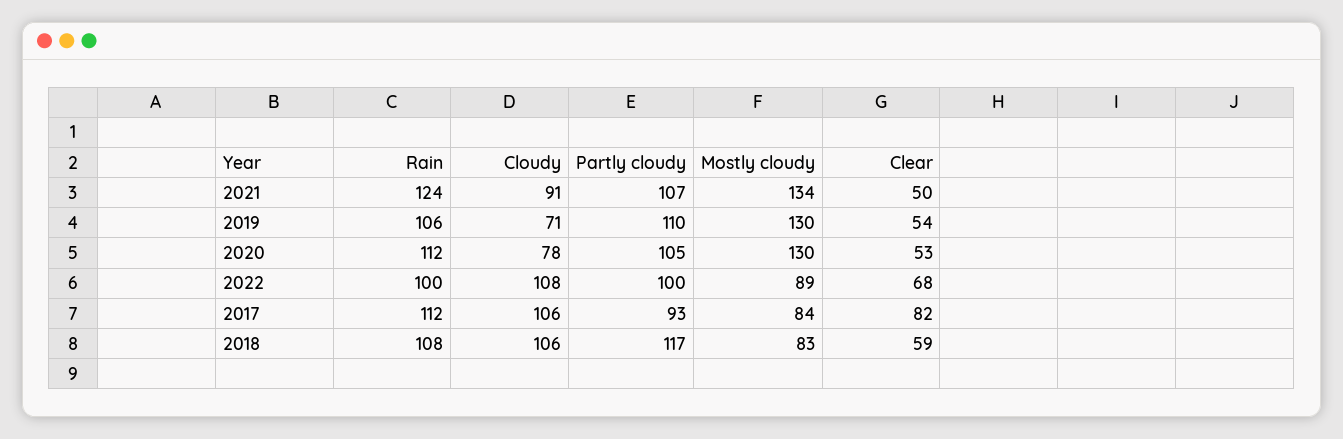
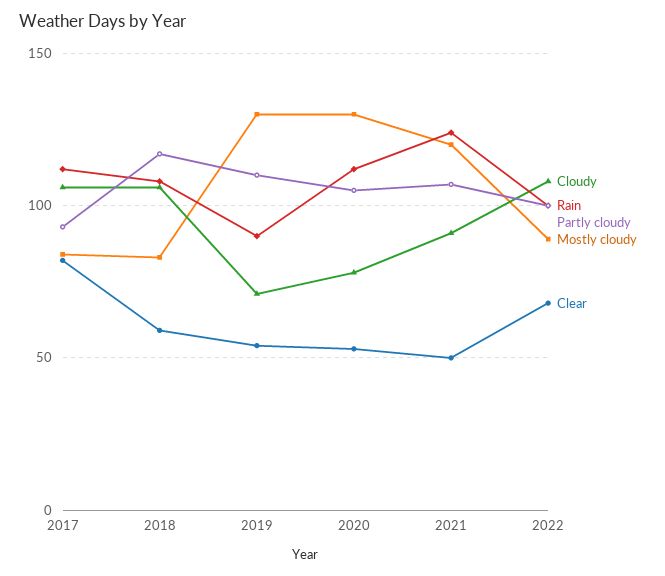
  {
    "Rain": {
      "2021": 124,
-     "2019": 106,
+     "2019": 90,
      "2020": 112,
      "2022": 100,
      "2017": 112,
      "2018": 108
    },
    "Cloudy": {
      "2021": 91,
      "2019": 71,
      "2020": 78,
      "2022": 108,
      "2017": 106,
      "2018": 106
    },
    "Partly cloudy": {
      "2021": 107,
      "2019": 110,
      "2020": 105,
      "2022": 100,
      "2017": 93,
      "2018": 117
    },
    "Mostly cloudy": {
-     "2021": 134,
+     "2021": 120,
      "2019": 130,
      "2020": 130,
      "2022": 89,
      "2017": 84,
      "2018": 83
    },
    "Clear": {
      "2021": 50,
      "2019": 54,
      "2020": 53,
      "2022": 68,
      "2017": 82,
      "2018": 59
    }
  }

